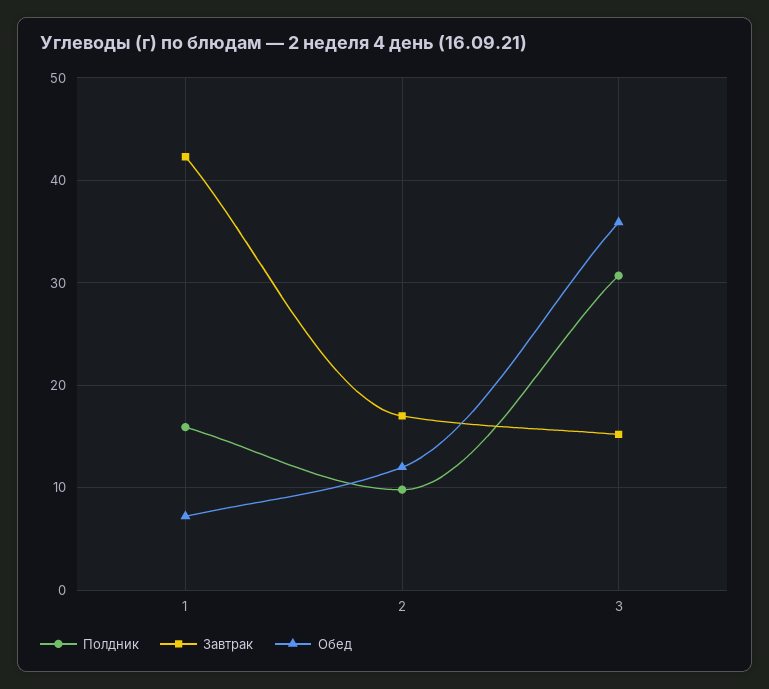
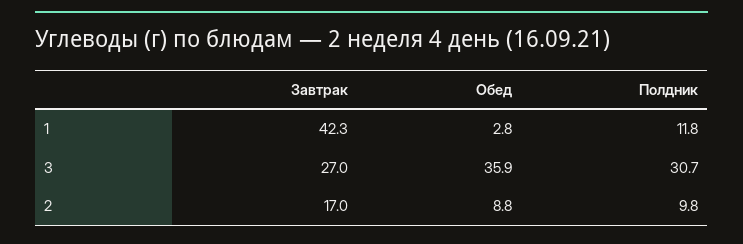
  {
    "Полдник": {
-     "1": 16,
+     "1": 11.8,
      "2": 9.8,
      "3": 30.7
    },
    "Завтрак": {
      "1": 42.3,
      "2": 17,
-     "3": 15
+     "3": 27
    },
    "Обед": {
-     "1": 7,
+     "1": 2.8,
-     "2": 12,
+     "2": 8.8,
      "3": 35.9
    }
  }

